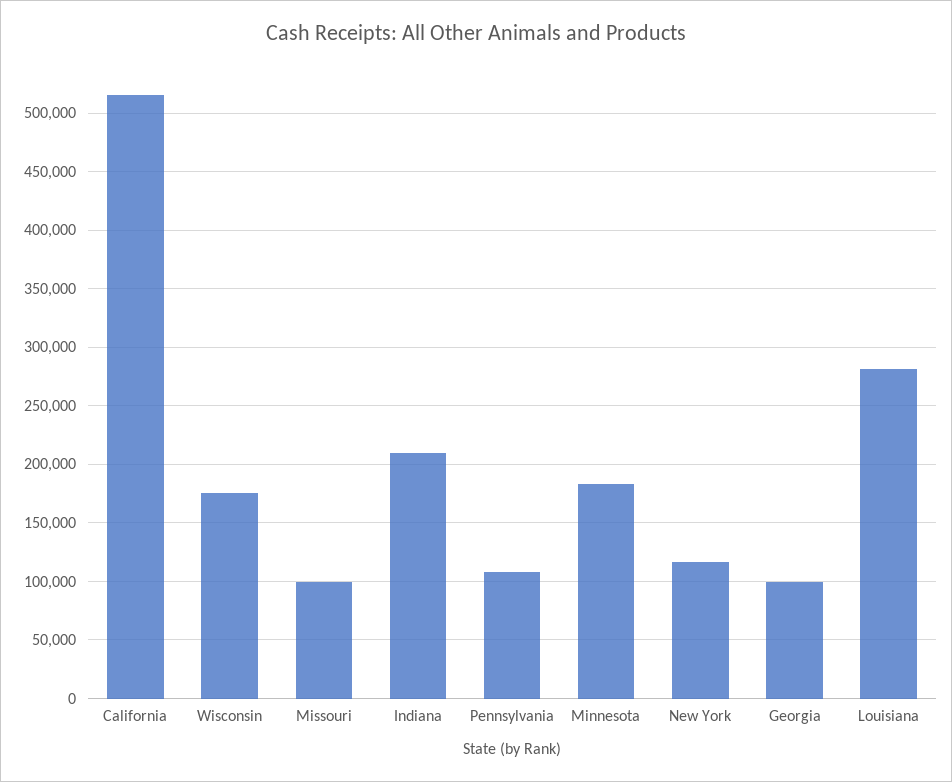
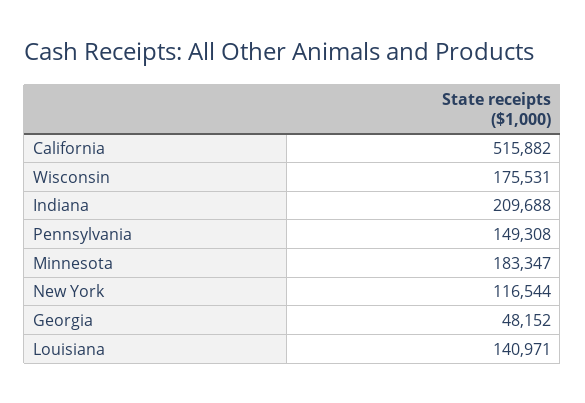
  {
    "California": 515882,
    "Wisconsin": 175531,
-   "Missouri": 100000,
    "Indiana": 209688,
-   "Pennsylvania": 110000,
+   "Pennsylvania": 149308,
    "Minnesota": 183347,
    "New York": 116544,
-   "Georgia": 100000,
+   "Georgia": 48152,
-   "Louisiana": 280000
+   "Louisiana": 140971
  }

